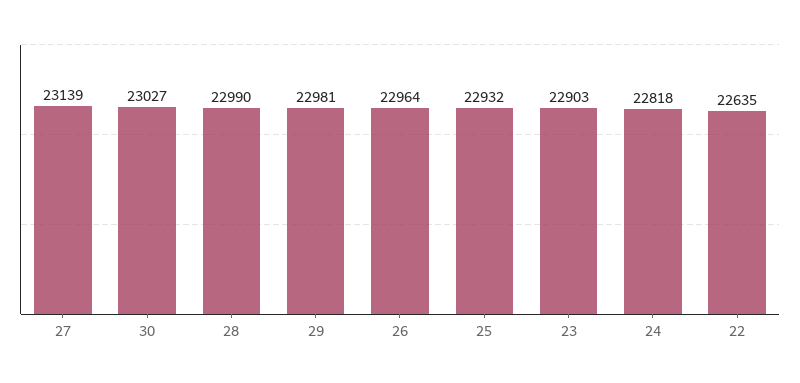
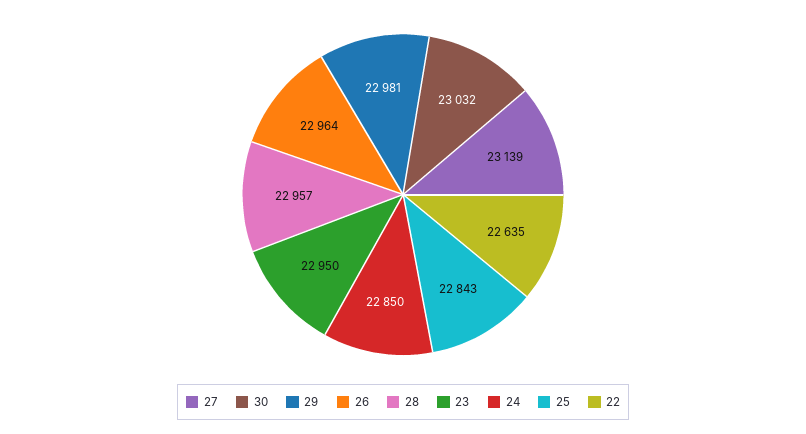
  {
    "27": 23139,
-   "30": 23027,
+   "30": 23032,
-   "28": 22990,
+   "28": 22957,
    "29": 22981,
    "26": 22964,
-   "25": 22932,
+   "25": 22843,
-   "23": 22903,
+   "23": 22950,
-   "24": 22818,
+   "24": 22850,
    "22": 22635
  }

